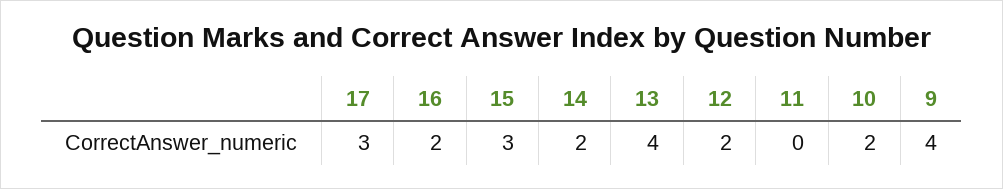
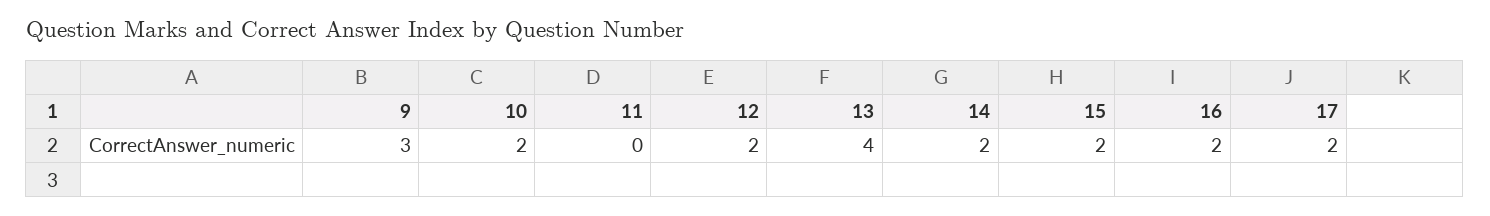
  {
-   "17": 3,
+   "17": 2,
    "16": 2,
-   "15": 3,
+   "15": 2,
    "14": 2,
    "13": 4,
    "12": 2,
    "11": 0,
    "10": 2,
-   "9": 4
+   "9": 3
  }

